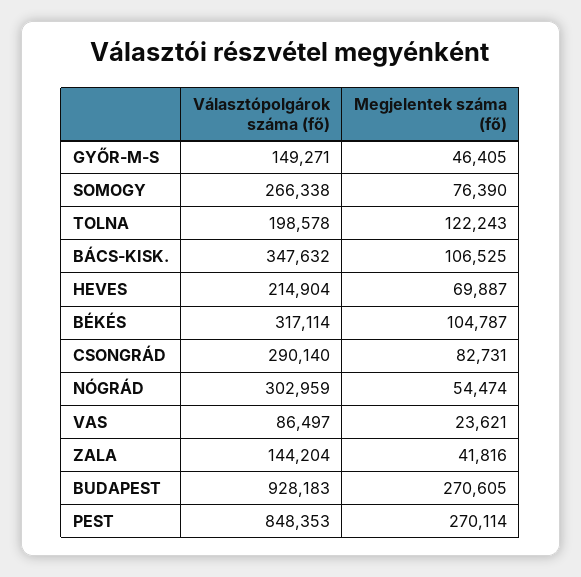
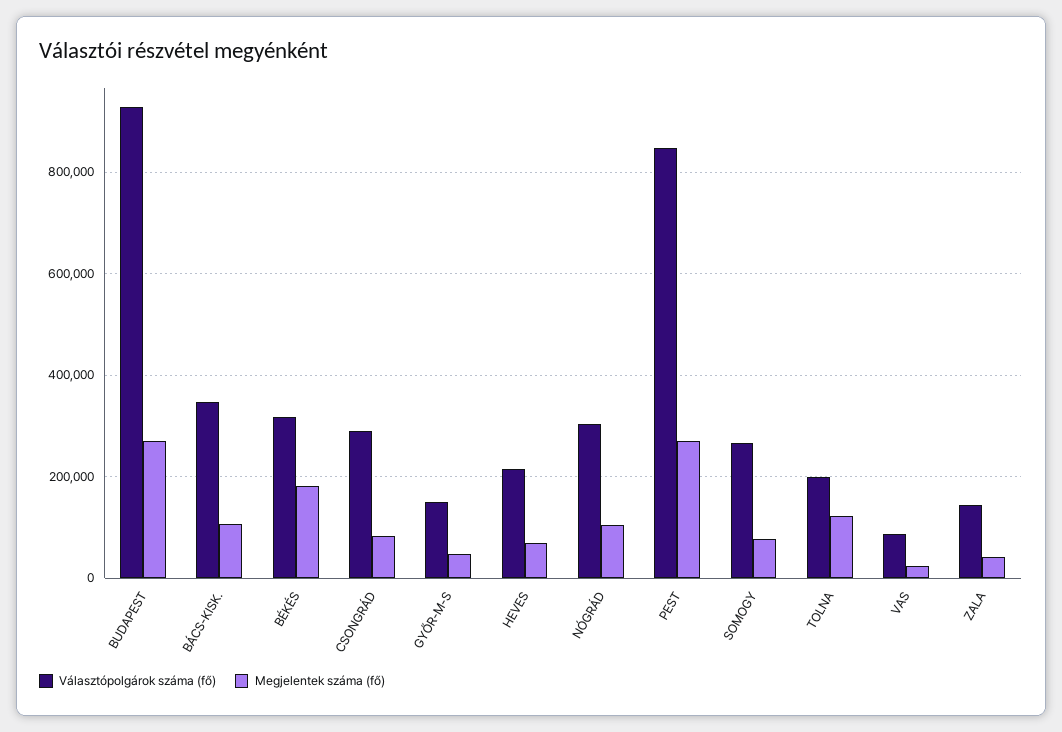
  {
    "Választópolgárok száma (fő)": {
      "GYŐR-M-S": 149271,
      "SOMOGY": 266338,
      "TOLNA": 198578,
      "BÁCS-KISK.": 347632,
      "HEVES": 214904,
      "BÉKÉS": 317114,
      "CSONGRÁD": 290140,
      "NÓGRÁD": 302959,
      "VAS": 86497,
      "ZALA": 144204,
      "BUDAPEST": 928183,
      "PEST": 848353
    },
    "Megjelentek száma (fő)": {
      "GYŐR-M-S": 46405,
      "SOMOGY": 76390,
      "TOLNA": 122243,
      "BÁCS-KISK.": 106525,
      "HEVES": 69887,
-     "BÉKÉS": 104787,
+     "BÉKÉS": 180000,
      "CSONGRÁD": 82731,
-     "NÓGRÁD": 54474,
+     "NÓGRÁD": 100000,
      "VAS": 23621,
      "ZALA": 41816,
      "BUDAPEST": 270605,
      "PEST": 270114
    }
  }

